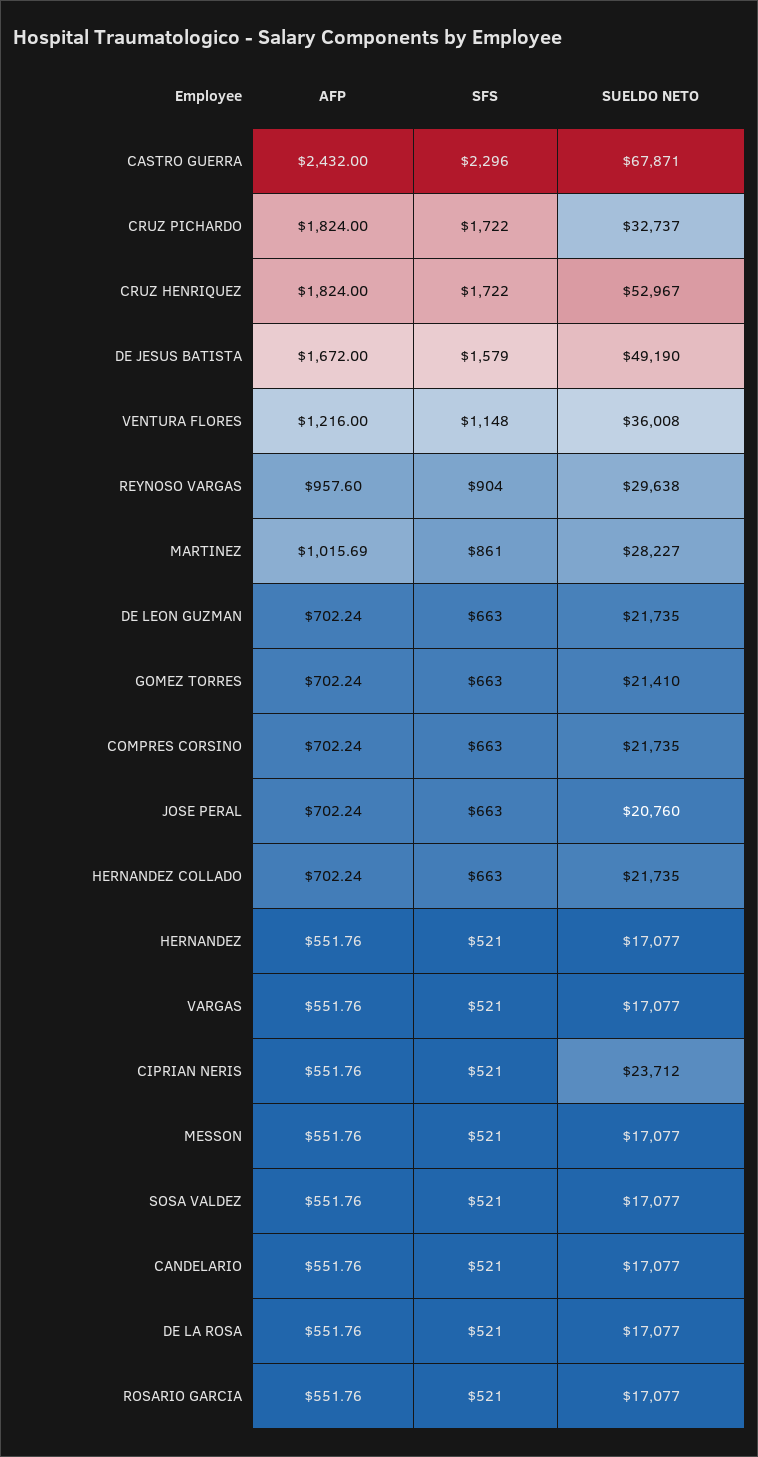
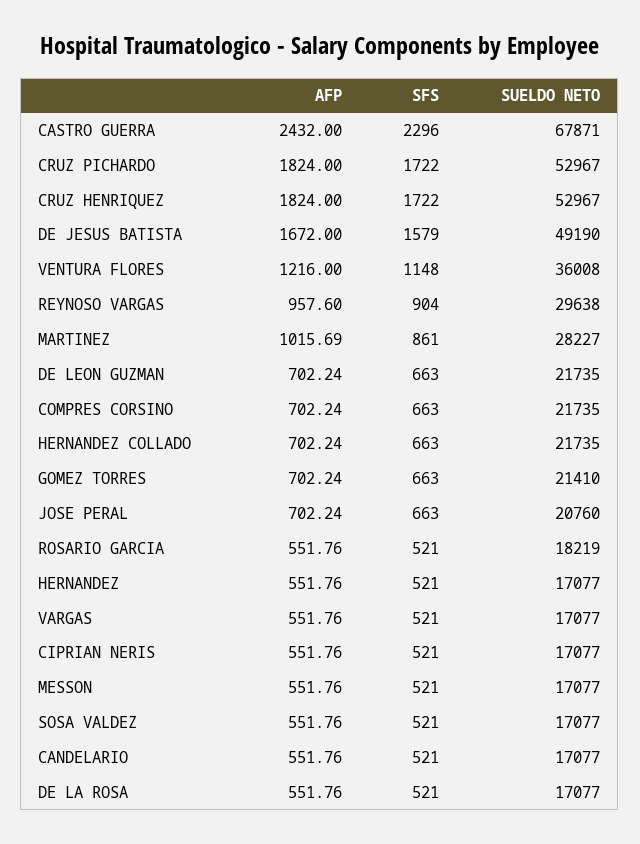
  {
    "AFP": {
      "CASTRO GUERRA": 2432,
      "CRUZ PICHARDO": 1824,
      "CRUZ HENRIQUEZ": 1824,
      "DE JESUS BATISTA": 1672,
      "VENTURA FLORES": 1216,
      "REYNOSO VARGAS": 957.6,
      "MARTINEZ": 1015.69,
      "DE LEON GUZMAN": 702.24,
      "GOMEZ TORRES": 702.24,
      "COMPRES CORSINO": 702.24,
      "JOSE PERAL": 702.24,
      "HERNANDEZ COLLADO": 702.24,
      "HERNANDEZ": 551.76,
      "VARGAS": 551.76,
      "CIPRIAN NERIS": 551.76,
      "MESSON": 551.76,
      "SOSA VALDEZ": 551.76,
      "CANDELARIO": 551.76,
      "DE LA ROSA": 551.76,
      "ROSARIO GARCIA": 551.76
    },
    "SFS": {
      "CASTRO GUERRA": 2296,
      "CRUZ PICHARDO": 1722,
      "CRUZ HENRIQUEZ": 1722,
      "DE JESUS BATISTA": 1579,
      "VENTURA FLORES": 1148,
      "REYNOSO VARGAS": 904,
      "MARTINEZ": 861,
      "DE LEON GUZMAN": 663,
      "GOMEZ TORRES": 663,
      "COMPRES CORSINO": 663,
      "JOSE PERAL": 663,
      "HERNANDEZ COLLADO": 663,
      "HERNANDEZ": 521,
      "VARGAS": 521,
      "CIPRIAN NERIS": 521,
      "MESSON": 521,
      "SOSA VALDEZ": 521,
      "CANDELARIO": 521,
      "DE LA ROSA": 521,
      "ROSARIO GARCIA": 521
    },
    "SUELDO NETO": {
      "CASTRO GUERRA": 67871,
-     "CRUZ PICHARDO": 32737,
+     "CRUZ PICHARDO": 52967,
      "CRUZ HENRIQUEZ": 52967,
      "DE JESUS BATISTA": 49190,
      "VENTURA FLORES": 36008,
      "REYNOSO VARGAS": 29638,
      "MARTINEZ": 28227,
      "DE LEON GUZMAN": 21735,
      "GOMEZ TORRES": 21410,
      "COMPRES CORSINO": 21735,
      "JOSE PERAL": 20760,
      "HERNANDEZ COLLADO": 21735,
      "HERNANDEZ": 17077,
      "VARGAS": 17077,
-     "CIPRIAN NERIS": 23712,
+     "CIPRIAN NERIS": 17077,
      "MESSON": 17077,
      "SOSA VALDEZ": 17077,
      "CANDELARIO": 17077,
      "DE LA ROSA": 17077,
-     "ROSARIO GARCIA": 17077
+     "ROSARIO GARCIA": 18219
    }
  }

